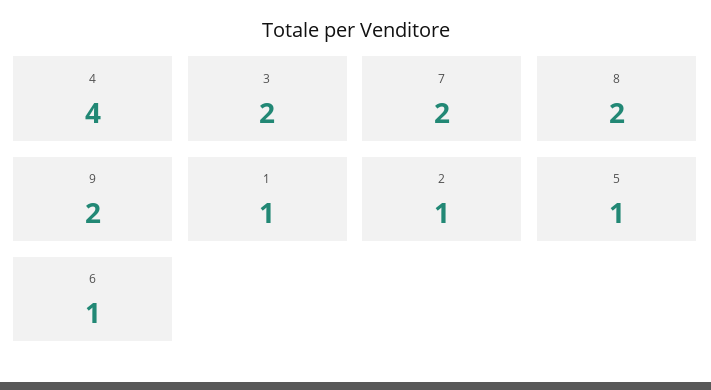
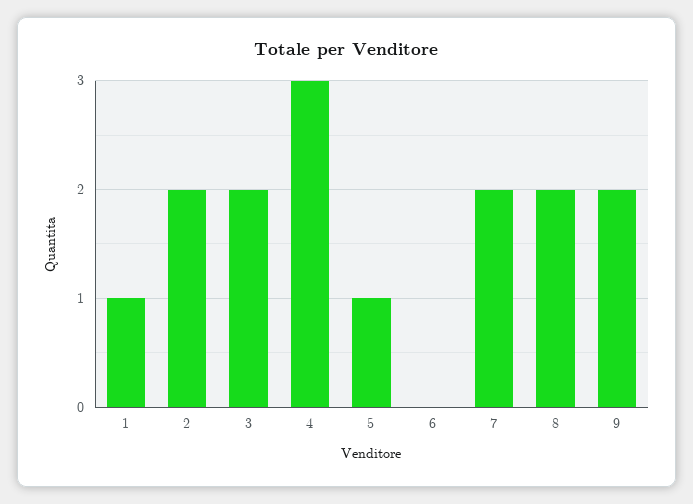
  {
-   "4": 4,
+   "4": 3,
    "3": 2,
    "7": 2,
    "8": 2,
    "9": 2,
    "1": 1,
-   "2": 1,
+   "2": 2,
    "5": 1,
-   "6": 1
+   "6": 0
  }

